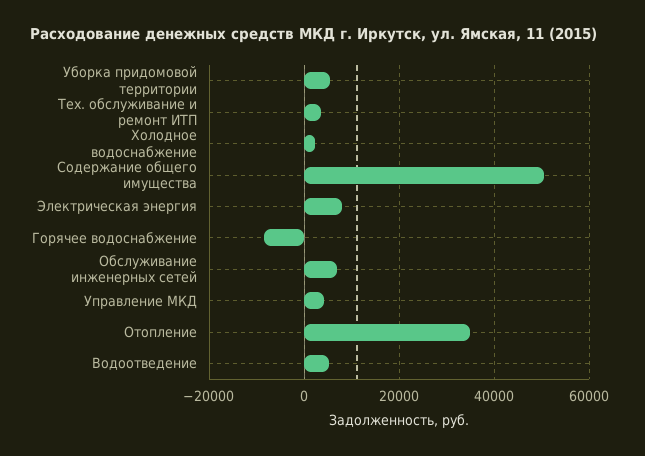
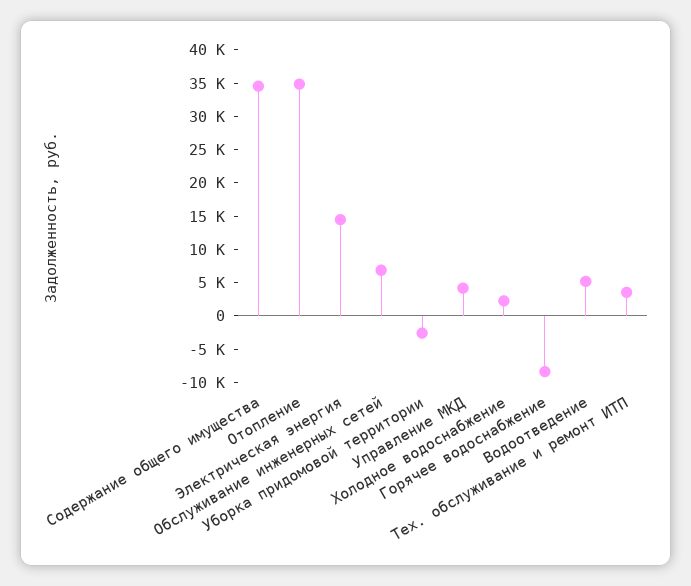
  {
-   "Уборка придомовой территории": 6000,
+   "Уборка придомовой территории": -2500,
    "Тех. обслуживание и ремонт ИТП": 4000,
    "Холодное водоснабжение": 2000,
-   "Содержание общего имущества": 50000,
+   "Содержание общего имущества": 35000,
-   "Электрическая энергия": 8000,
+   "Электрическая энергия": 15000,
    "Горячее водоснабжение": -8000,
    "Обслуживание инженерных сетей": 6000,
    "Управление МКД": 4000,
    "Отопление": 34000,
    "Водоотведение": 6000
  }

